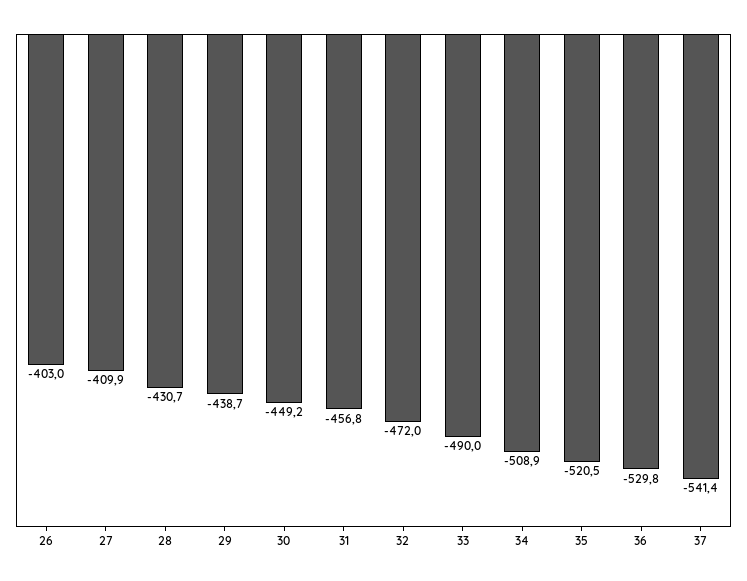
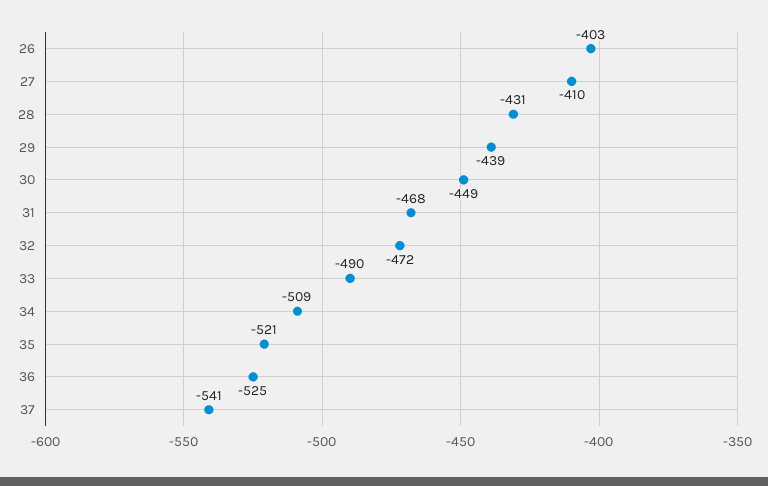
  {
    "26": -403,
    "27": -409.9,
    "28": -430.7,
    "29": -438.7,
    "30": -449.2,
-   "31": -456.8,
+   "31": -468,
    "32": -472,
    "33": -490,
    "34": -508.9,
    "35": -520.5,
-   "36": -529.8,
+   "36": -525,
    "37": -541.4
  }

